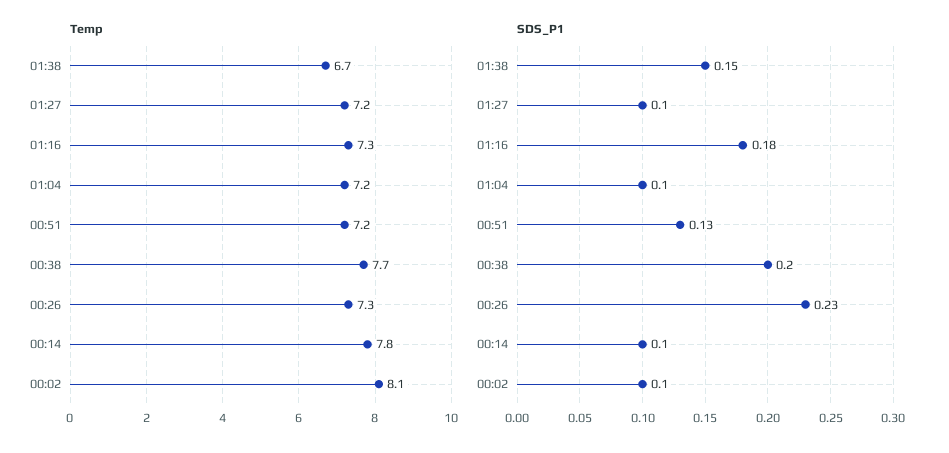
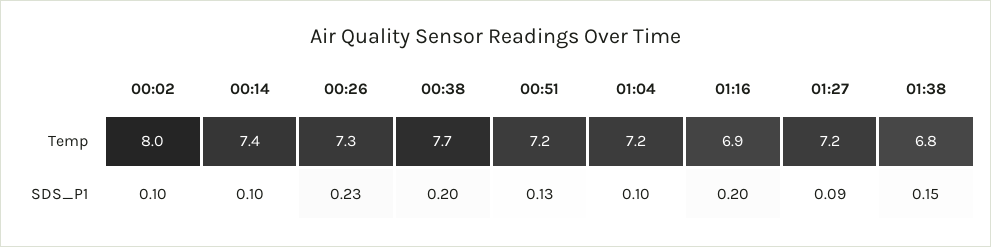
  {
    "Temp": {
-     "01:38": 6.7,
+     "01:38": 6.8,
      "01:27": 7.2,
-     "01:16": 7.3,
+     "01:16": 6.9,
      "01:04": 7.2,
      "00:51": 7.2,
      "00:38": 7.7,
      "00:26": 7.3,
-     "00:14": 7.8,
+     "00:14": 7.4,
-     "00:02": 8.1
+     "00:02": 8
    },
    "SDS_P1": {
      "01:38": 0.15,
-     "01:27": 0.1,
+     "01:27": 0.09,
-     "01:16": 0.18,
+     "01:16": 0.2,
      "01:04": 0.1,
      "00:51": 0.13,
      "00:38": 0.2,
      "00:26": 0.23,
      "00:14": 0.1,
      "00:02": 0.1
    }
  }

